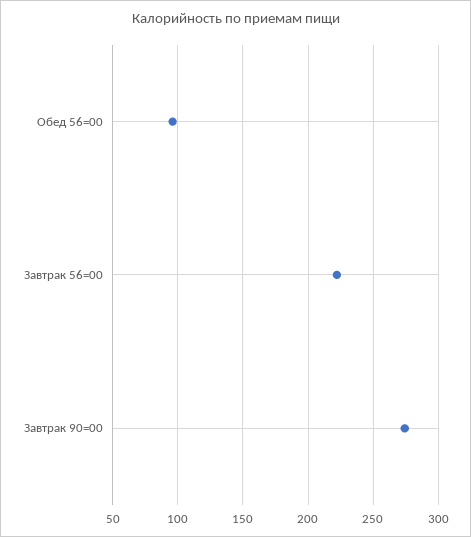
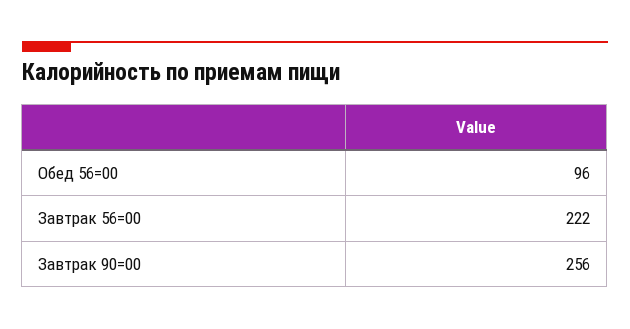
  {
    "Обед 56=00": 96,
    "Завтрак 56=00": 222,
-   "Завтрак 90=00": 275
+   "Завтрак 90=00": 256
  }

